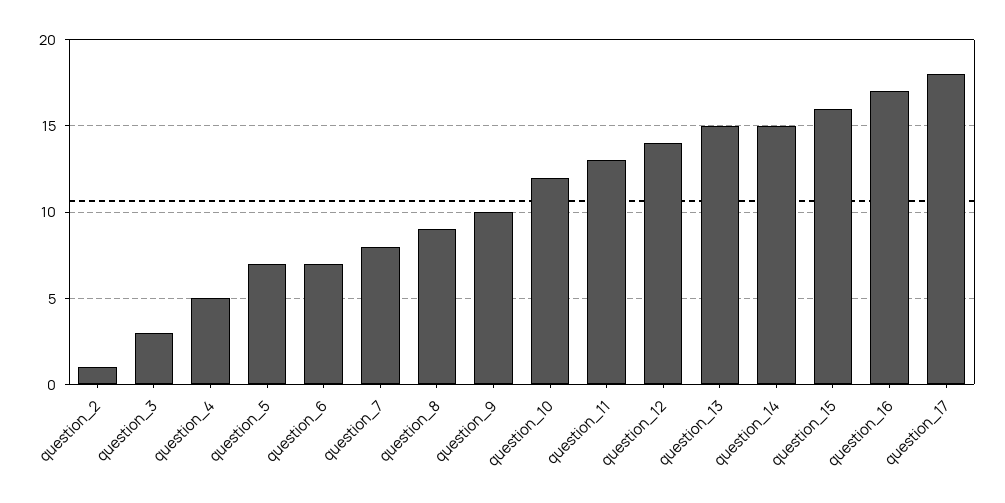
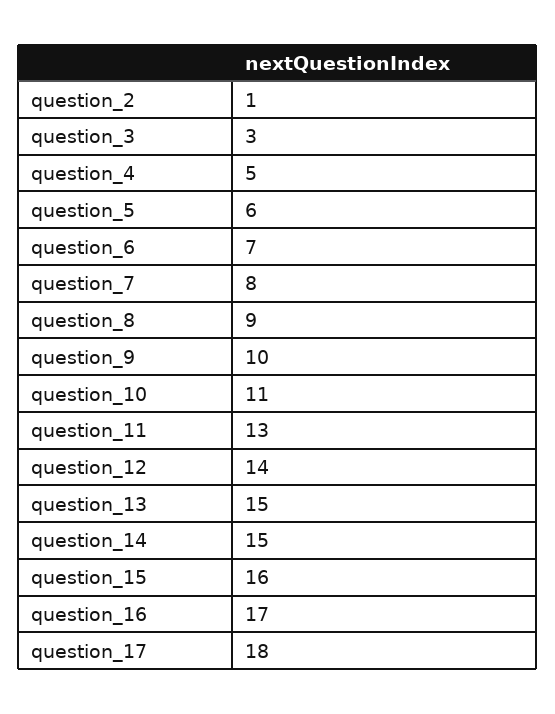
  {
    "question_2": 1,
    "question_3": 3,
    "question_4": 5,
-   "question_5": 7,
+   "question_5": 6,
    "question_6": 7,
    "question_7": 8,
    "question_8": 9,
    "question_9": 10,
-   "question_10": 12,
+   "question_10": 11,
    "question_11": 13,
    "question_12": 14,
    "question_13": 15,
    "question_14": 15,
    "question_15": 16,
    "question_16": 17,
    "question_17": 18
  }

